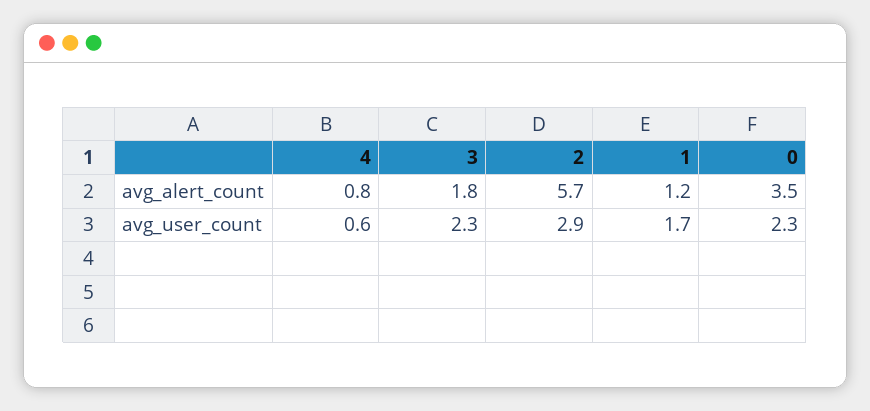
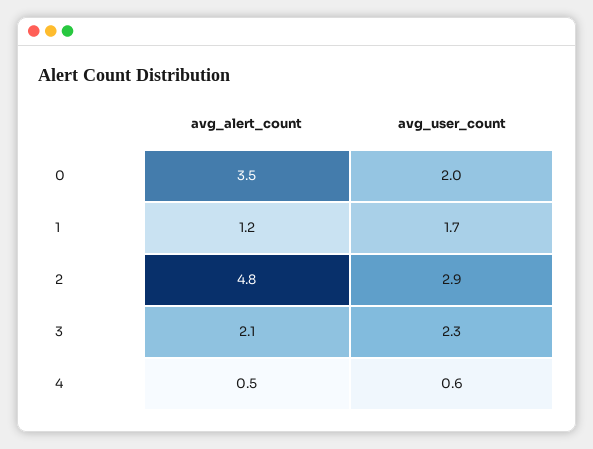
  {
    "4": {
-     "avg_alert_count": 0.8,
+     "avg_alert_count": 0.5,
      "avg_user_count": 0.6
    },
    "3": {
-     "avg_alert_count": 1.8,
+     "avg_alert_count": 2.1,
      "avg_user_count": 2.3
    },
    "2": {
-     "avg_alert_count": 5.7,
+     "avg_alert_count": 4.8,
      "avg_user_count": 2.9
    },
    "1": {
      "avg_alert_count": 1.2,
      "avg_user_count": 1.7
    },
    "0": {
      "avg_alert_count": 3.5,
-     "avg_user_count": 2.3
+     "avg_user_count": 2
    }
  }

